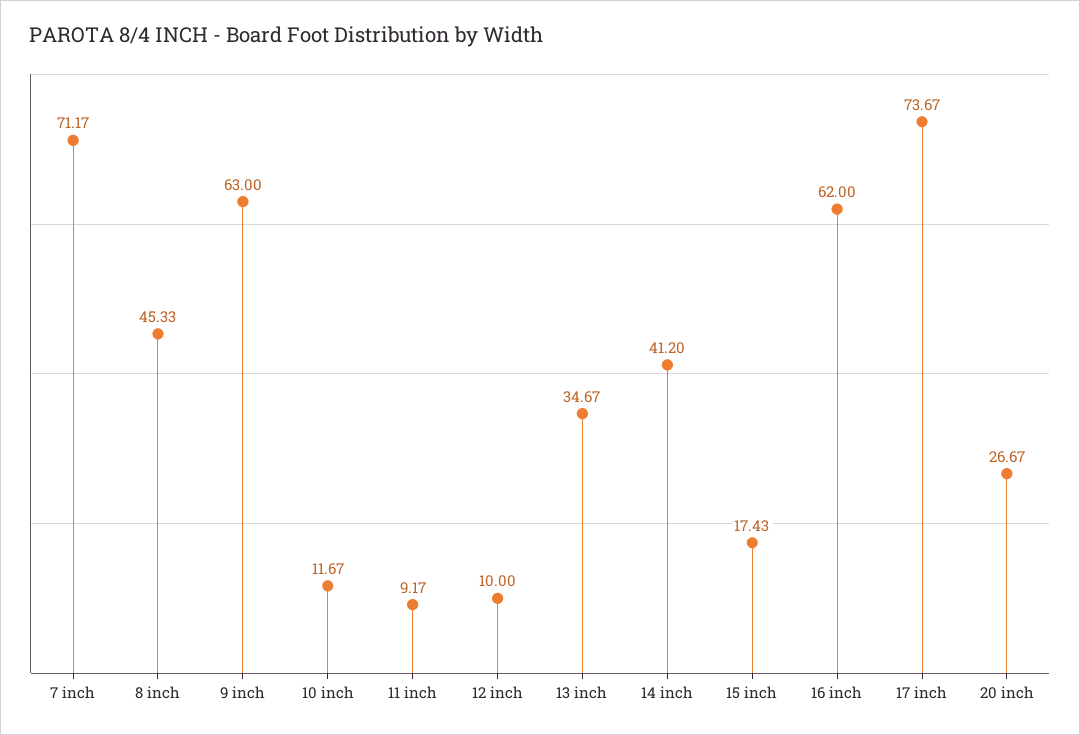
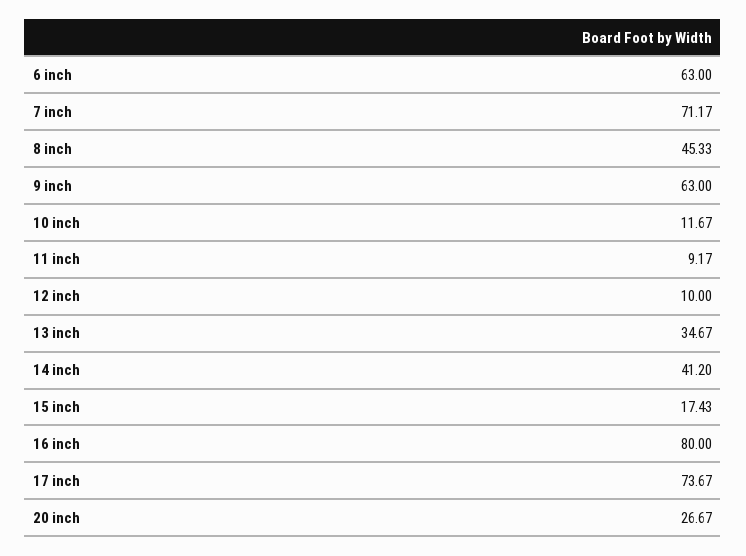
  {
    "7 inch": 71.17,
    "8 inch": 45.33,
    "9 inch": 63,
    "10 inch": 11.67,
    "11 inch": 9.17,
    "12 inch": 10,
    "13 inch": 34.67,
    "14 inch": 41.2,
    "15 inch": 17.43,
-   "16 inch": 62,
+   "16 inch": 80,
    "17 inch": 73.67,
-   "20 inch": 26.67
+   "20 inch": 26.67,
+   "6 inch": 63
  }

